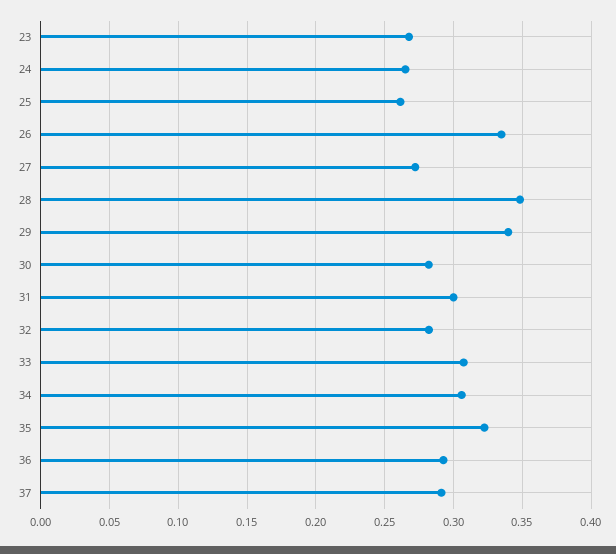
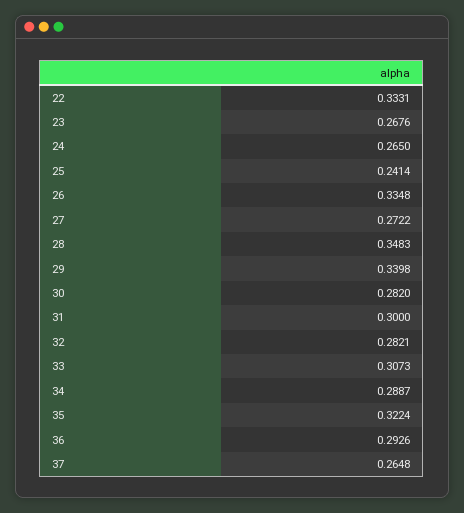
  {
    "23": 0.2676,
    "24": 0.265,
-   "25": 0.26,
+   "25": 0.2414,
    "26": 0.3348,
    "27": 0.2722,
    "28": 0.3483,
    "29": 0.3398,
    "30": 0.282,
    "31": 0.3,
    "32": 0.2821,
    "33": 0.3073,
-   "34": 0.305,
+   "34": 0.2887,
    "35": 0.3224,
    "36": 0.2926,
-   "37": 0.29
+   "37": 0.2648,
+   "22": 0.3331
  }

